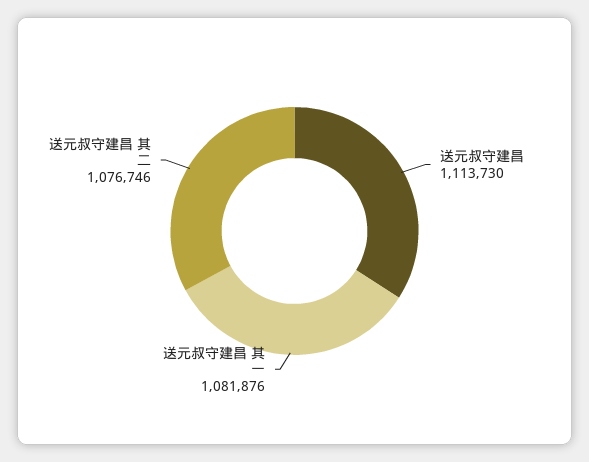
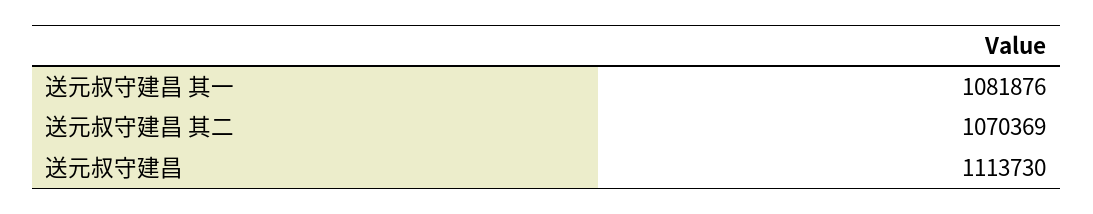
  {
    "送元叔守建昌": 1113730,
    "送元叔守建昌 其一": 1081876,
-   "送元叔守建昌 其二": 1076746
+   "送元叔守建昌 其二": 1070369
  }

